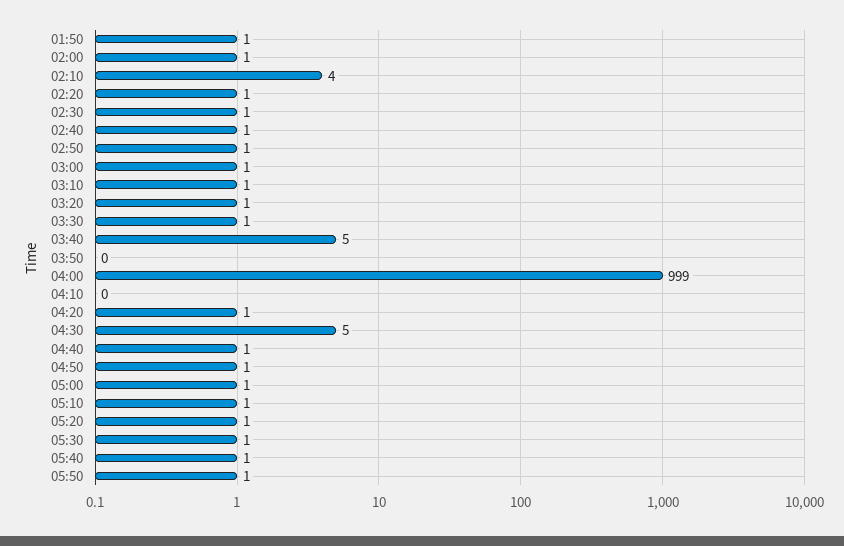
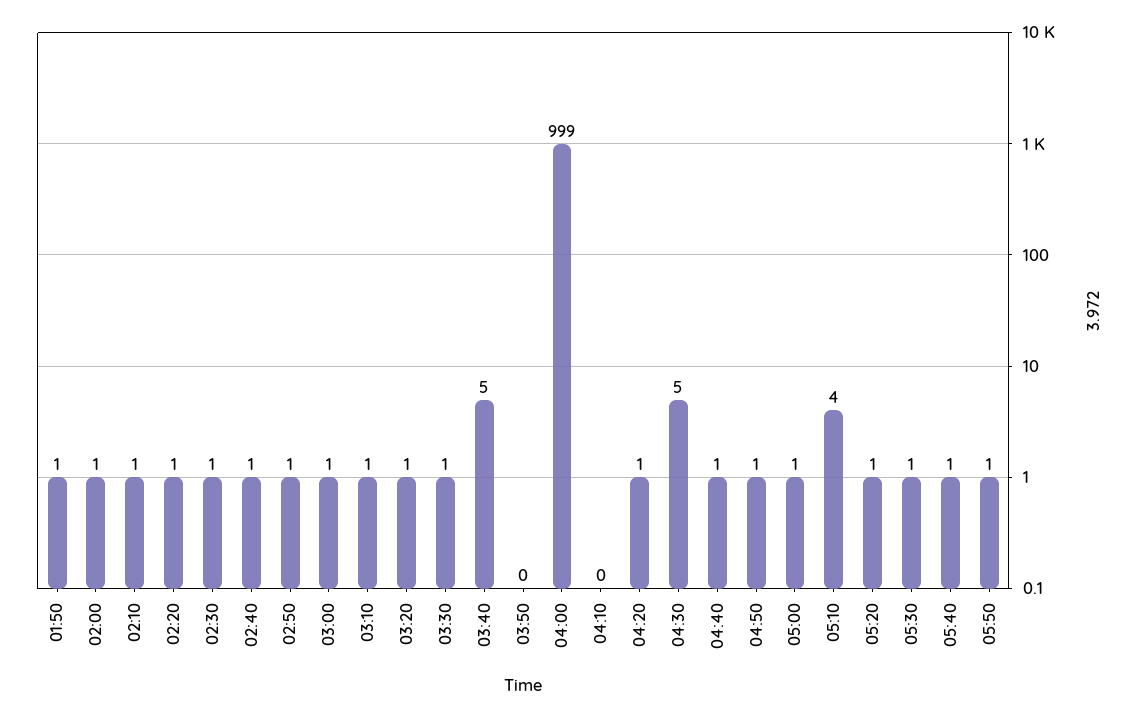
  {
    "01:50": 1,
    "02:00": 1,
-   "02:10": 4,
+   "02:10": 1,
    "02:20": 1,
    "02:30": 1,
    "02:40": 1,
    "02:50": 1,
    "03:00": 1,
    "03:10": 1,
    "03:20": 1,
    "03:30": 1,
    "03:40": 5,
    "03:50": 0,
    "04:00": 999,
    "04:10": 0,
    "04:20": 1,
    "04:30": 5,
    "04:40": 1,
    "04:50": 1,
    "05:00": 1,
-   "05:10": 1,
+   "05:10": 4,
    "05:20": 1,
    "05:30": 1,
    "05:40": 1,
    "05:50": 1
  }

